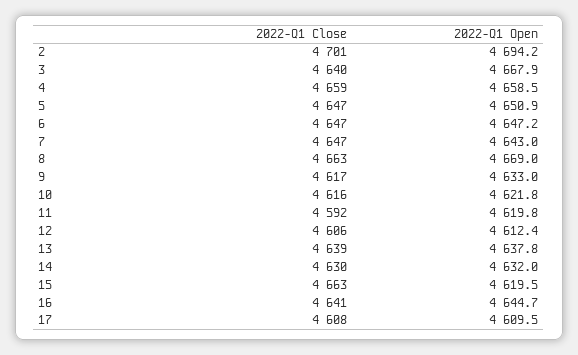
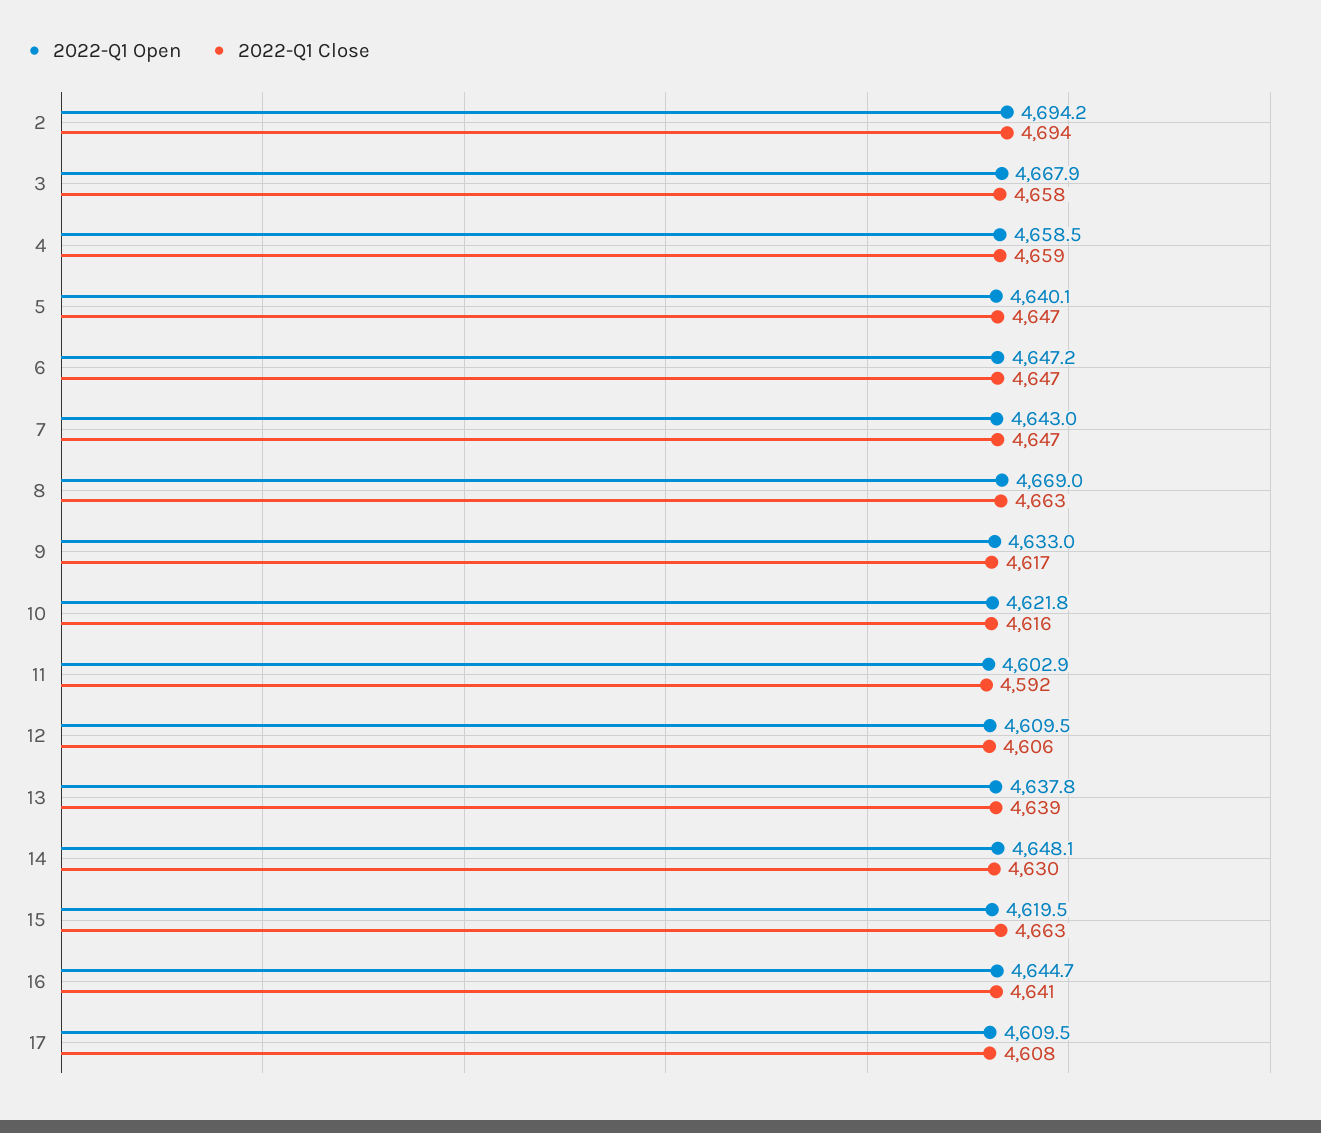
  {
    "2022-Q1 Close": {
-     "2": 4701,
+     "2": 4694,
-     "3": 4640,
+     "3": 4658,
      "4": 4659,
      "5": 4647,
      "6": 4647,
      "7": 4647,
      "8": 4663,
      "9": 4617,
      "10": 4616,
      "11": 4592,
      "12": 4606,
      "13": 4639,
      "14": 4630,
      "15": 4663,
      "16": 4641,
      "17": 4608
    },
    "2022-Q1 Open": {
      "2": 4694.2,
      "3": 4667.9,
      "4": 4658.5,
-     "5": 4650.9,
+     "5": 4640.1,
      "6": 4647.2,
      "7": 4643,
      "8": 4669,
      "9": 4633,
      "10": 4621.8,
-     "11": 4619.8,
+     "11": 4602.9,
-     "12": 4612.4,
+     "12": 4609.5,
      "13": 4637.8,
-     "14": 4632,
+     "14": 4648.1,
      "15": 4619.5,
      "16": 4644.7,
      "17": 4609.5
    }
  }

